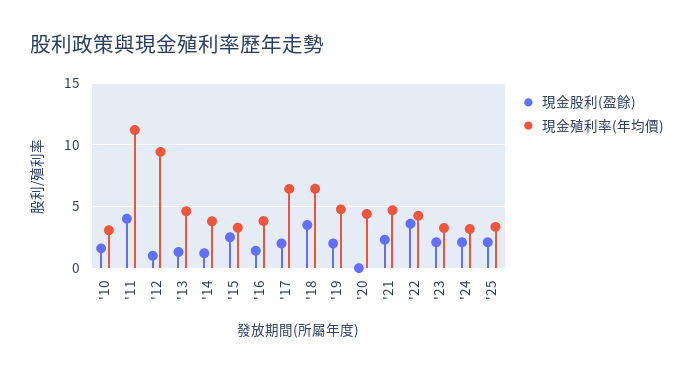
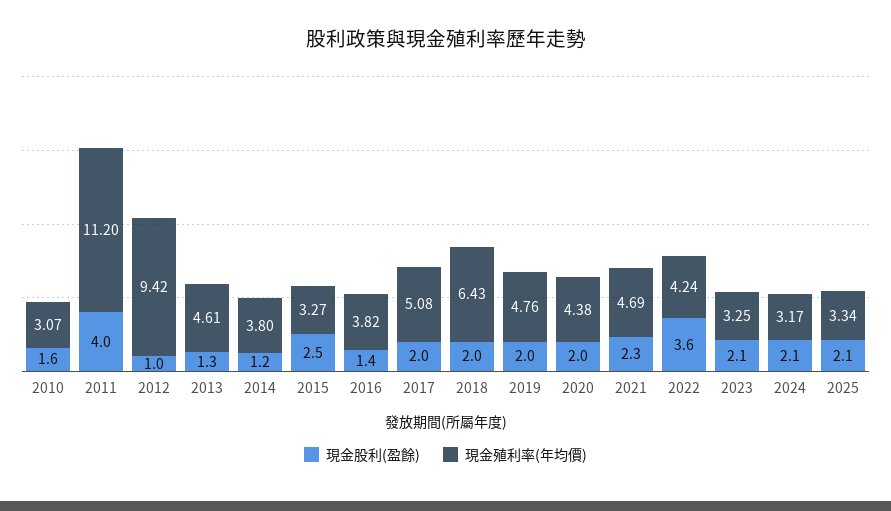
  {
    "現金股利(盈餘)": {
      "'10": 1.6,
      "'11": 4,
      "'12": 1,
      "'13": 1.3,
      "'14": 1.2,
      "'15": 2.5,
      "'16": 1.4,
      "'17": 2,
-     "'18": 3.5,
+     "'18": 2,
      "'19": 2,
-     "'20": 0,
+     "'20": 2,
      "'21": 2.3,
      "'22": 3.6,
      "'23": 2.1,
      "'24": 2.1,
      "'25": 2.1
    },
    "現金殖利率(年均價)": {
      "'10": 3.07,
      "'11": 11.2,
      "'12": 9.42,
      "'13": 4.61,
      "'14": 3.8,
      "'15": 3.27,
      "'16": 3.82,
-     "'17": 6.5,
+     "'17": 5.08,
      "'18": 6.43,
      "'19": 4.76,
      "'20": 4.38,
      "'21": 4.69,
      "'22": 4.24,
      "'23": 3.25,
      "'24": 3.17,
      "'25": 3.34
    }
  }

